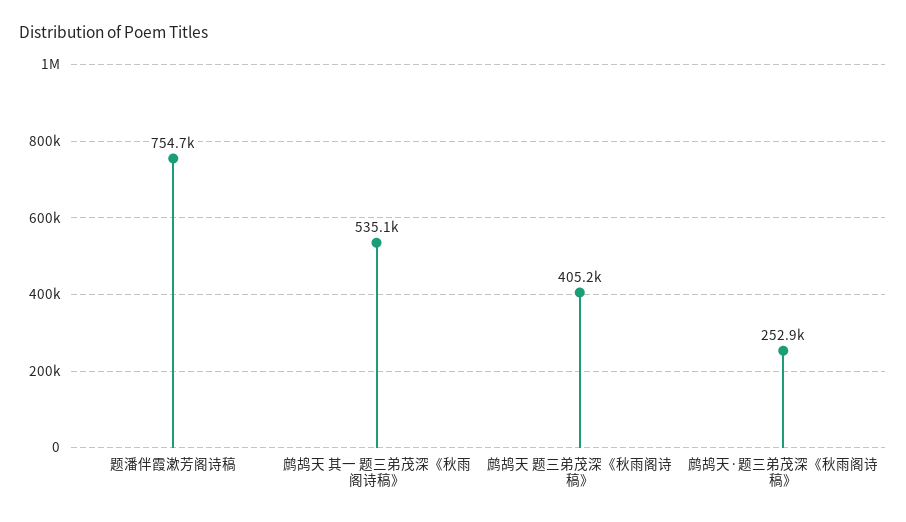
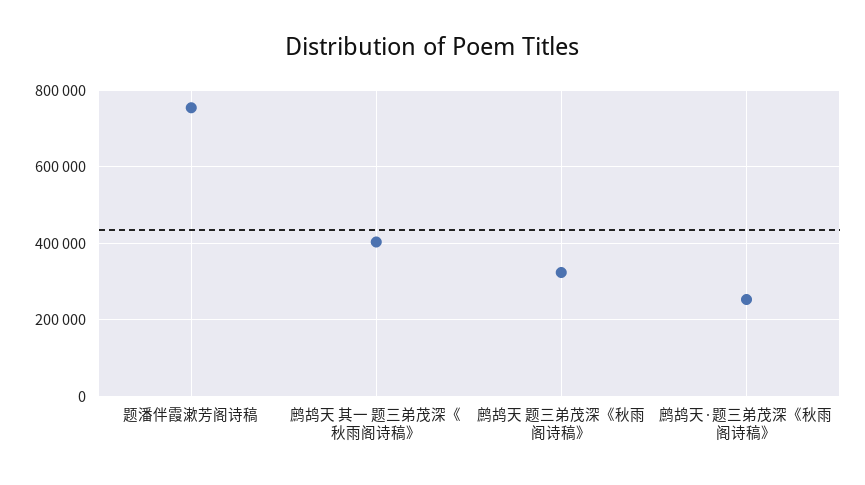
  {
    "题潘伴霞漱芳阁诗稿": 754700,
-   "鹧鸪天 其一 题三弟茂深《秋雨阁诗稿》": 535100,
+   "鹧鸪天 其一 题三弟茂深《秋雨阁诗稿》": 400000,
-   "鹧鸪天 题三弟茂深《秋雨阁诗稿》": 405200,
+   "鹧鸪天 题三弟茂深《秋雨阁诗稿》": 320000,
    "鹧鸪天·题三弟茂深《秋雨阁诗稿》": 252900
  }

